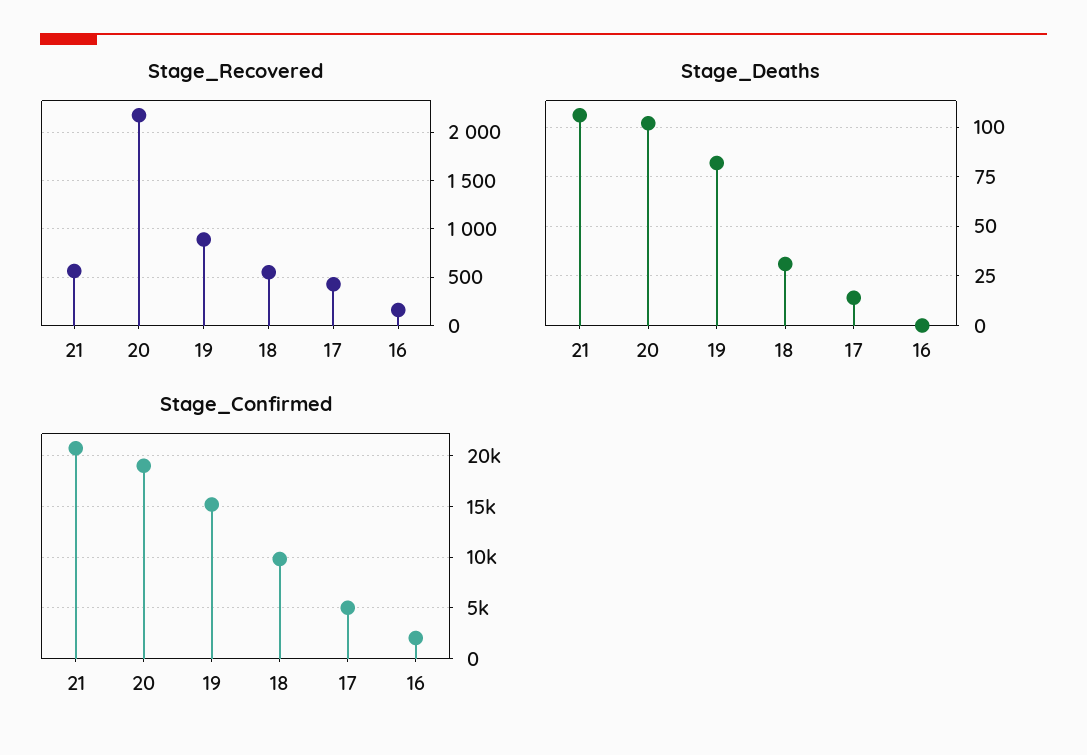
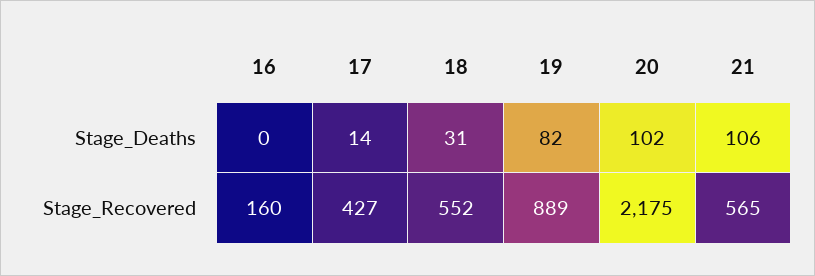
  {
    "Stage_Recovered": {
      "21": 565,
      "20": 2175,
      "19": 889,
      "18": 552,
      "17": 427,
      "16": 160
    },
    "Stage_Deaths": {
      "21": 106,
      "20": 102,
      "19": 82,
      "18": 31,
      "17": 14,
      "16": 0
-   },
+   }
-   "Stage_Confirmed": {
-     "21": 21000,
-     "20": 19000,
-     "19": 15000,
-     "18": 10000,
-     "17": 5000,
-     "16": 2000
-   }
  }

